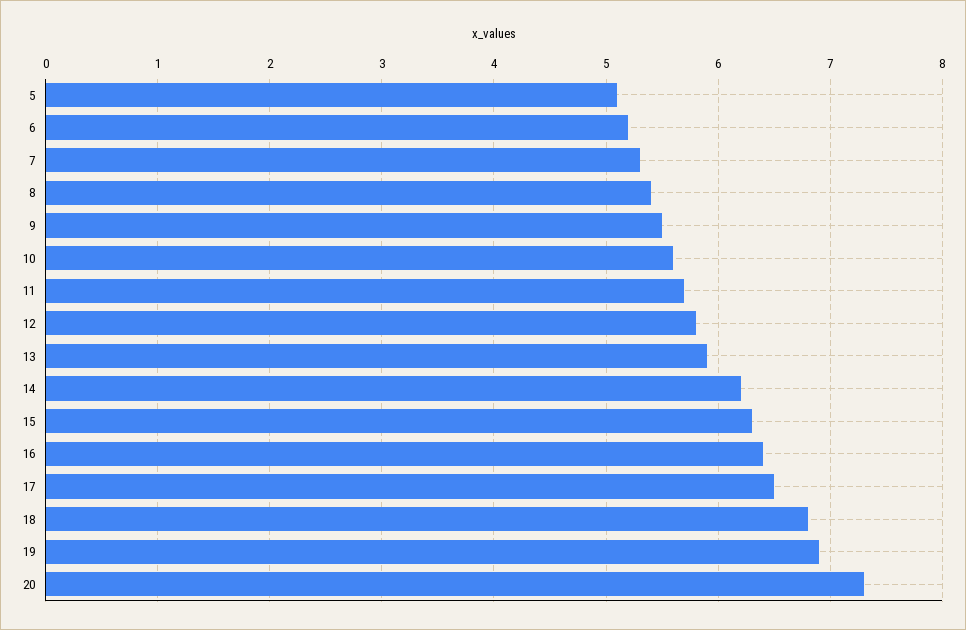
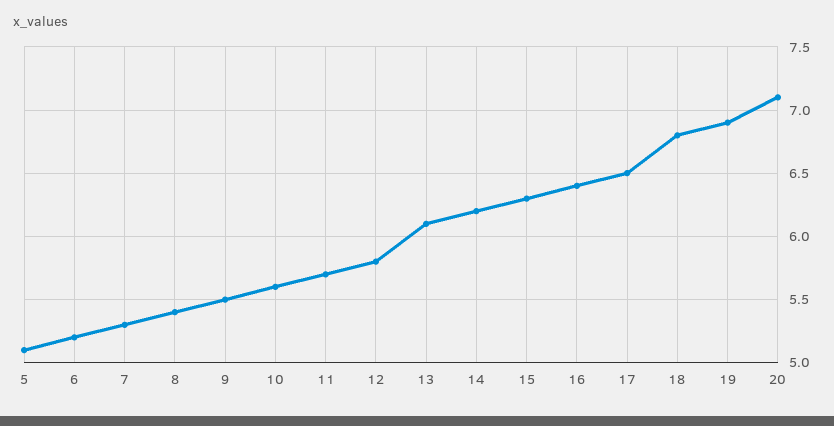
  {
    "5": 5.1,
    "6": 5.2,
    "7": 5.3,
    "8": 5.4,
    "9": 5.5,
    "10": 5.6,
    "11": 5.7,
    "12": 5.8,
-   "13": 5.9,
+   "13": 6.1,
    "14": 6.2,
    "15": 6.3,
    "16": 6.4,
    "17": 6.5,
    "18": 6.8,
    "19": 6.9,
-   "20": 7.3
+   "20": 7.1
  }

